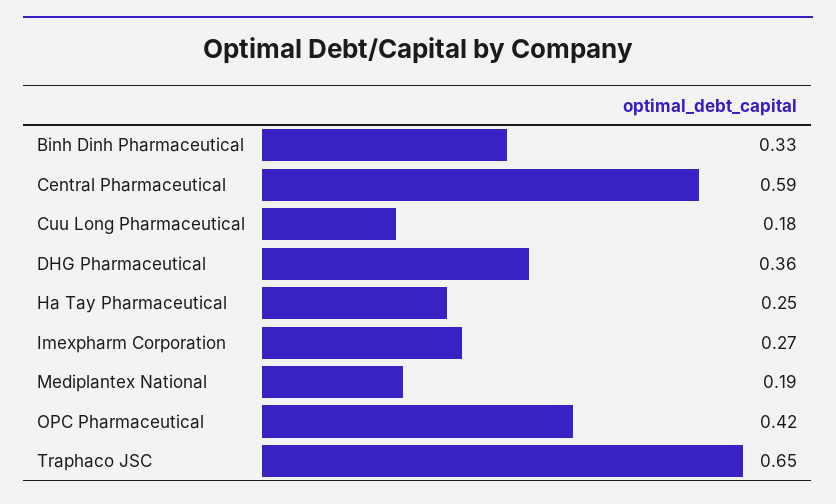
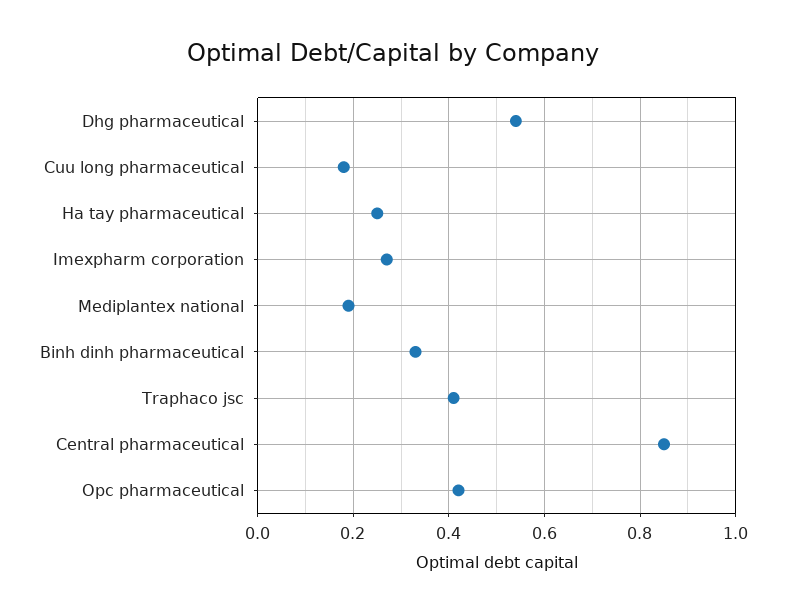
  {
    "Binh Dinh Pharmaceutical": 0.33,
-   "Central Pharmaceutical": 0.59,
+   "Central Pharmaceutical": 0.85,
    "Cuu Long Pharmaceutical": 0.18,
-   "DHG Pharmaceutical": 0.36,
+   "DHG Pharmaceutical": 0.55,
    "Ha Tay Pharmaceutical": 0.25,
    "Imexpharm Corporation": 0.27,
    "Mediplantex National": 0.19,
    "OPC Pharmaceutical": 0.42,
-   "Traphaco JSC": 0.65
+   "Traphaco JSC": 0.4
  }

